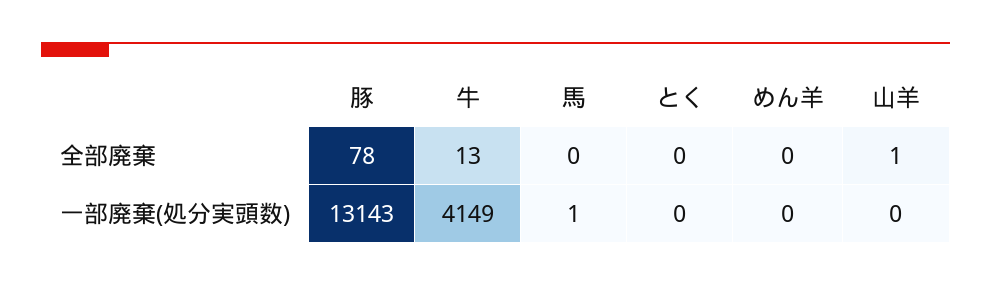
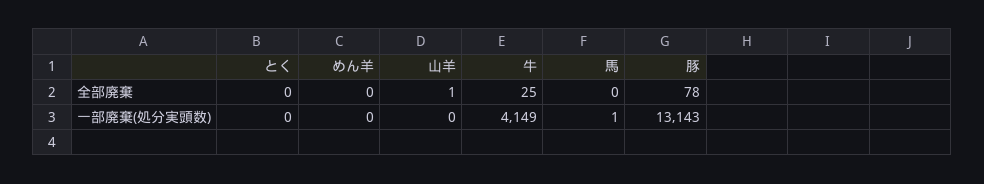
  {
    "豚": {
      "全部廃棄": 78,
      "一部廃棄(処分実頭数)": 13143
    },
    "牛": {
-     "全部廃棄": 13,
+     "全部廃棄": 25,
      "一部廃棄(処分実頭数)": 4149
    },
    "馬": {
      "全部廃棄": 0,
      "一部廃棄(処分実頭数)": 1
    },
    "とく": {
      "全部廃棄": 0,
      "一部廃棄(処分実頭数)": 0
    },
    "めん羊": {
      "全部廃棄": 0,
      "一部廃棄(処分実頭数)": 0
    },
    "山羊": {
      "全部廃棄": 1,
      "一部廃棄(処分実頭数)": 0
    }
  }

